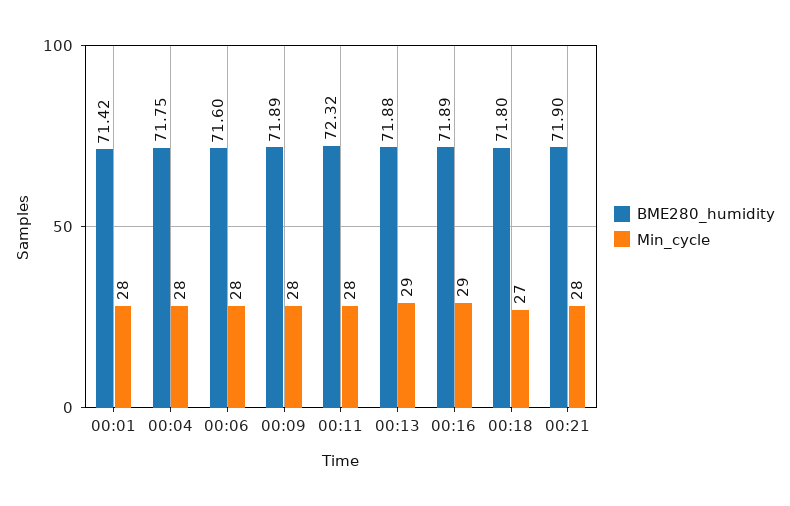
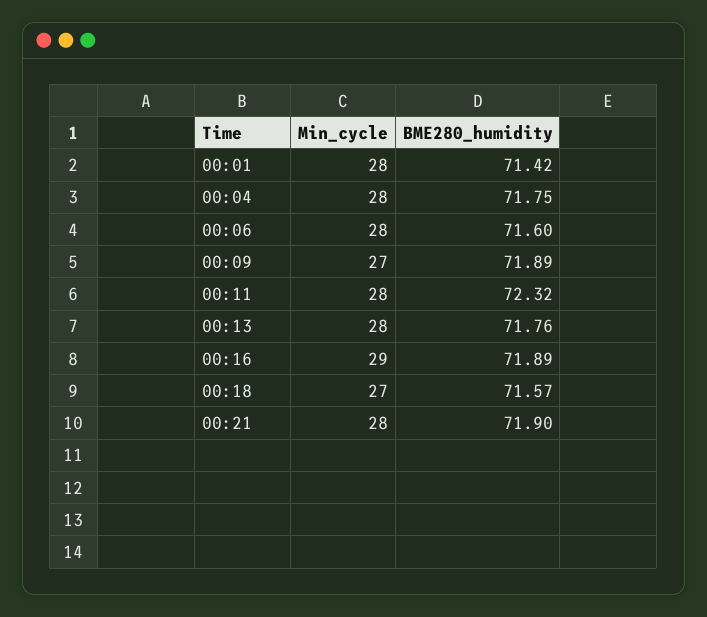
  {
    "BME280_humidity": {
      "00:01": 71.42,
      "00:04": 71.75,
      "00:06": 71.6,
      "00:09": 71.89,
      "00:11": 72.32,
-     "00:13": 71.88,
+     "00:13": 71.76,
      "00:16": 71.89,
-     "00:18": 71.8,
+     "00:18": 71.57,
      "00:21": 71.9
    },
    "Min_cycle": {
      "00:01": 28,
      "00:04": 28,
      "00:06": 28,
-     "00:09": 28,
+     "00:09": 27,
      "00:11": 28,
-     "00:13": 29,
+     "00:13": 28,
      "00:16": 29,
      "00:18": 27,
      "00:21": 28
    }
  }

